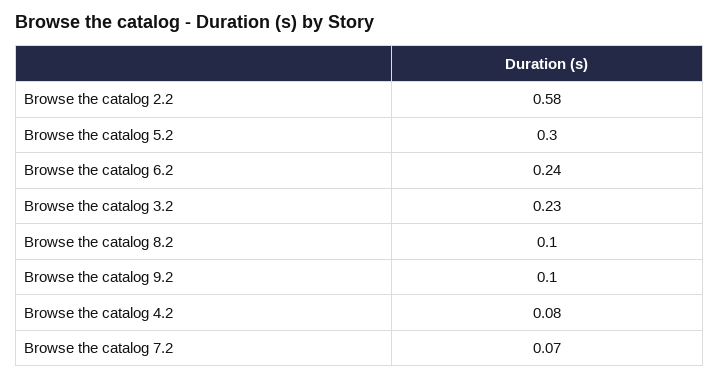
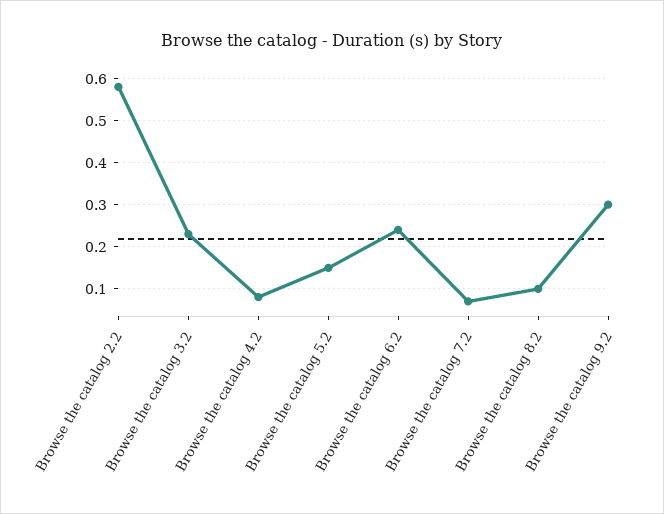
  {
    "Browse the catalog 2.2": 0.58,
-   "Browse the catalog 5.2": 0.3,
+   "Browse the catalog 5.2": 0.15,
    "Browse the catalog 6.2": 0.24,
    "Browse the catalog 3.2": 0.23,
    "Browse the catalog 8.2": 0.1,
-   "Browse the catalog 9.2": 0.1,
+   "Browse the catalog 9.2": 0.3,
    "Browse the catalog 4.2": 0.08,
    "Browse the catalog 7.2": 0.07
  }

